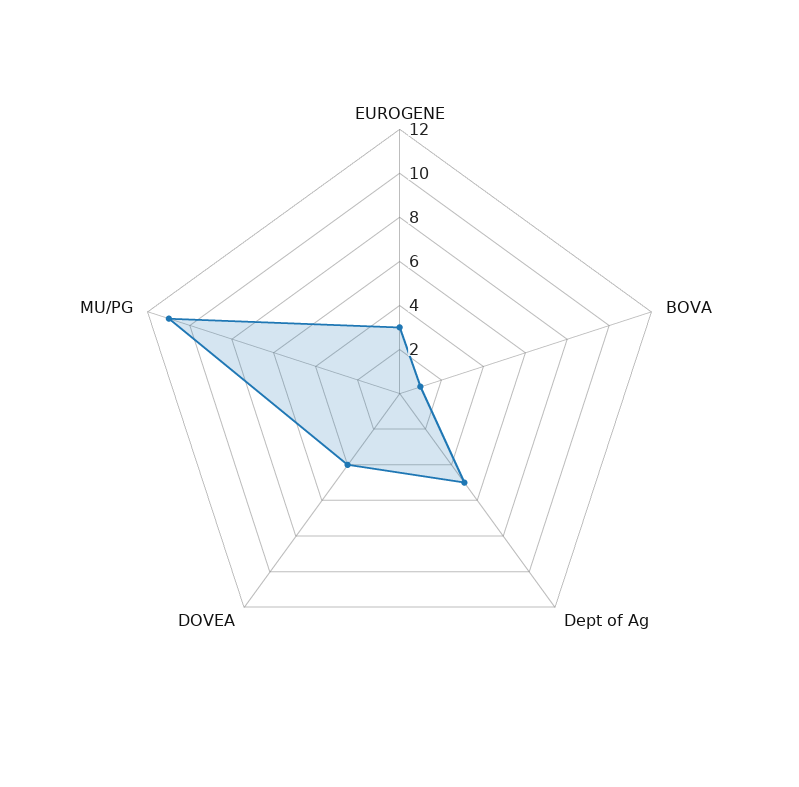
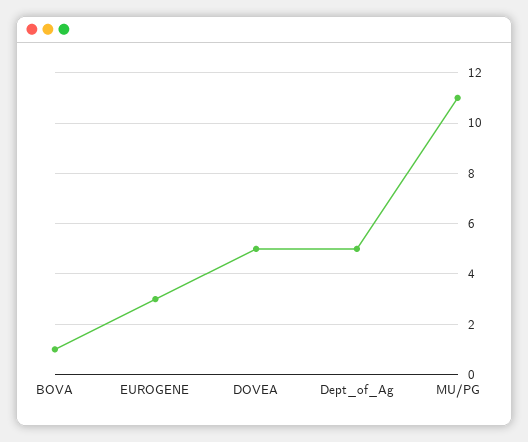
  {
    "EUROGENE": 3,
    "BOVA": 1,
    "Dept of Ag": 5,
-   "DOVEA": 4,
+   "DOVEA": 5,
    "MU/PG": 11
  }

